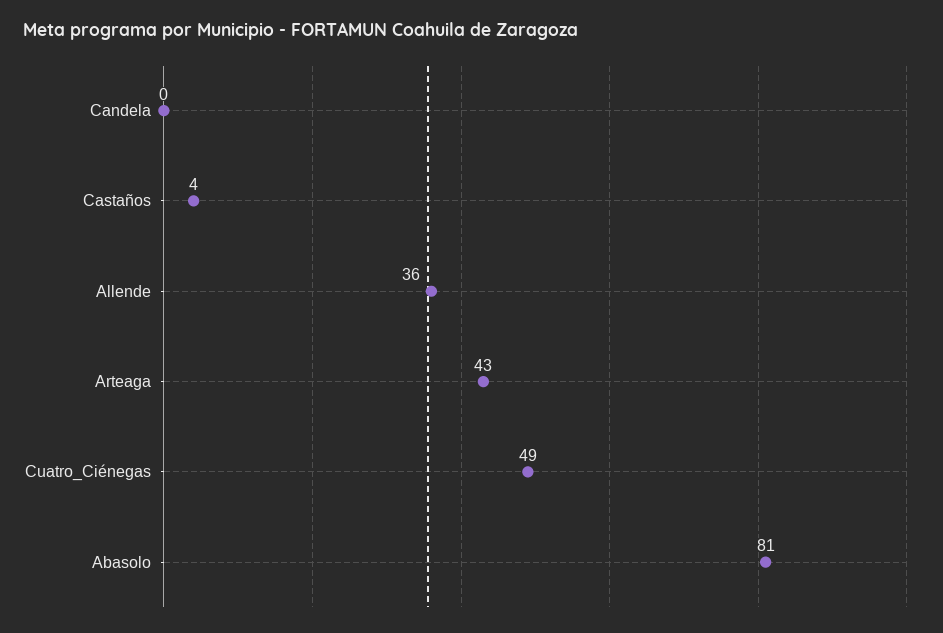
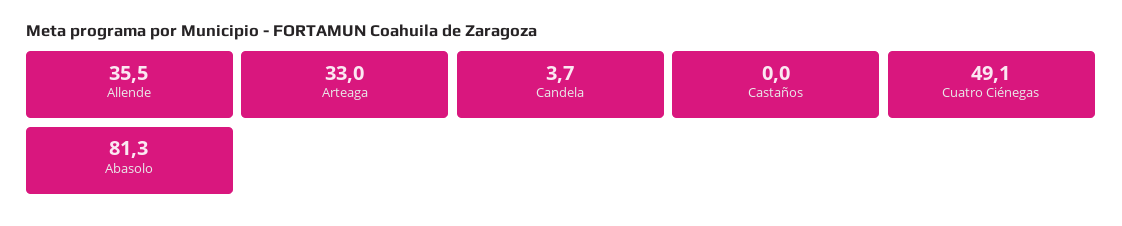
  {
-   "Candela": 0,
+   "Candela": 3.7,
-   "Castaños": 4,
+   "Castaños": 0,
    "Allende": 35.5,
-   "Arteaga": 43,
+   "Arteaga": 33,
    "Cuatro_Ciénegas": 49.1,
    "Abasolo": 81.3
  }

